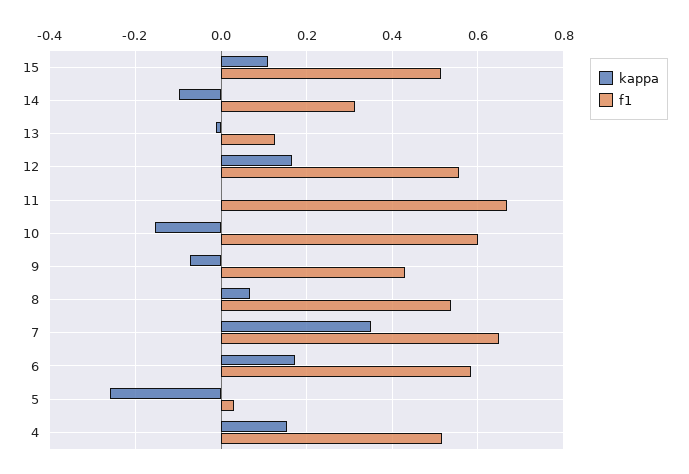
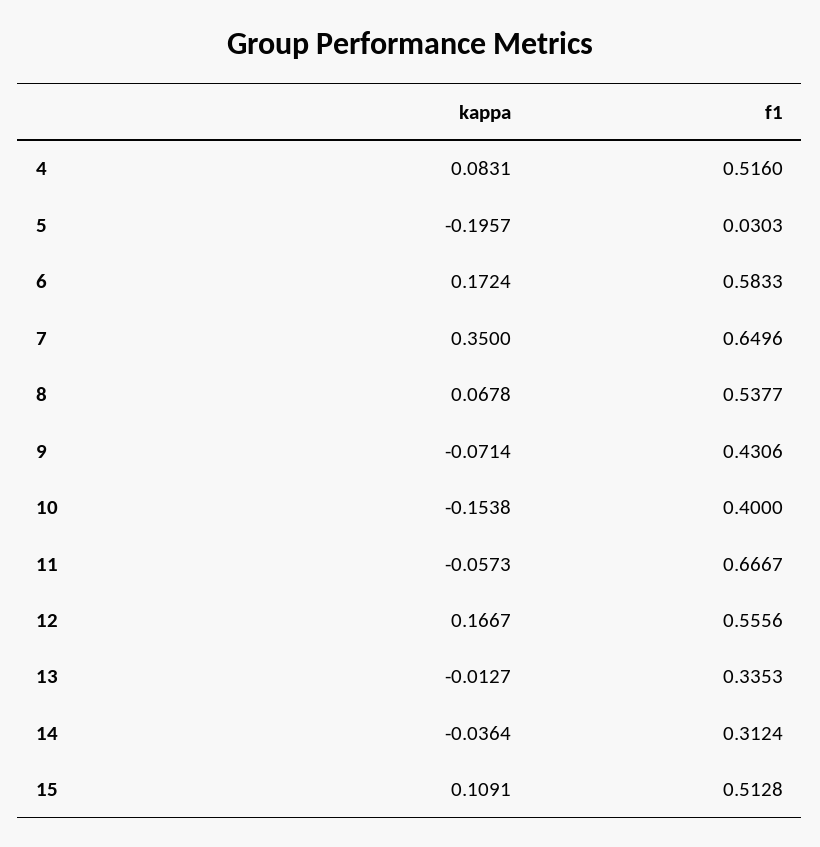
  {
    "kappa": {
      "15": 0.1091,
-     "14": -0.1,
+     "14": -0.0364,
      "13": -0.0127,
      "12": 0.1667,
-     "11": 0,
+     "11": -0.0573,
      "10": -0.1538,
      "9": -0.0714,
      "8": 0.0678,
      "7": 0.35,
      "6": 0.1724,
-     "5": -0.26,
+     "5": -0.1957,
-     "4": 0.16
+     "4": 0.0831
    },
    "f1": {
      "15": 0.5128,
      "14": 0.3124,
-     "13": 0.12,
+     "13": 0.3353,
      "12": 0.5556,
      "11": 0.6667,
-     "10": 0.6,
+     "10": 0.4,
      "9": 0.4306,
      "8": 0.5377,
      "7": 0.6496,
      "6": 0.5833,
      "5": 0.0303,
      "4": 0.516
    }
  }

